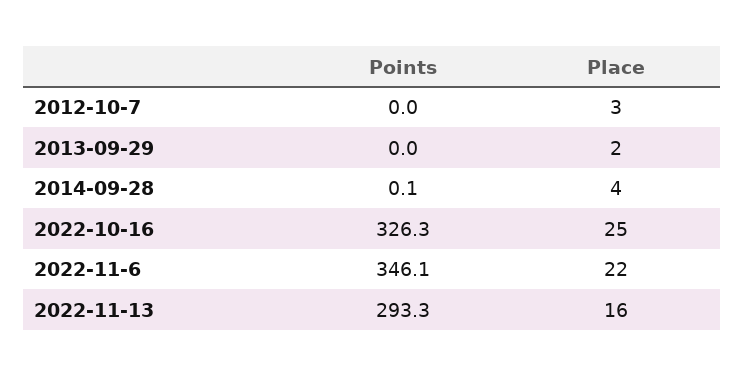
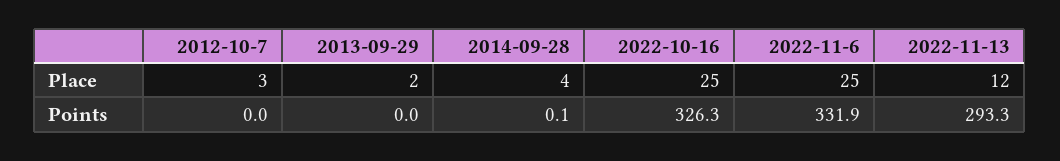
  {
    "Points": {
      "2012-10-7": 0,
      "2013-09-29": 0,
      "2014-09-28": 0.1,
      "2022-10-16": 326.3,
-     "2022-11-6": 346.1,
+     "2022-11-6": 331.9,
      "2022-11-13": 293.3
    },
    "Place": {
      "2012-10-7": 3,
      "2013-09-29": 2,
      "2014-09-28": 4,
      "2022-10-16": 25,
-     "2022-11-6": 22,
+     "2022-11-6": 25,
-     "2022-11-13": 16
+     "2022-11-13": 12
    }
  }

